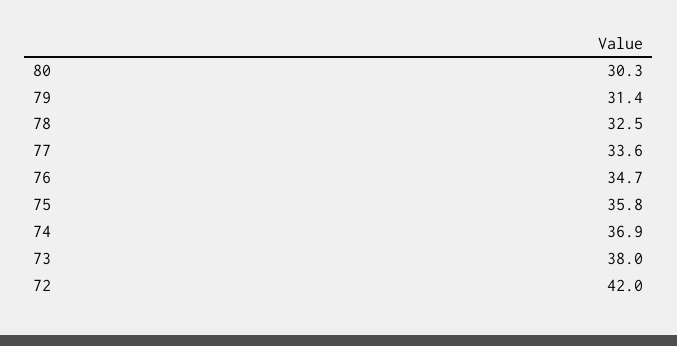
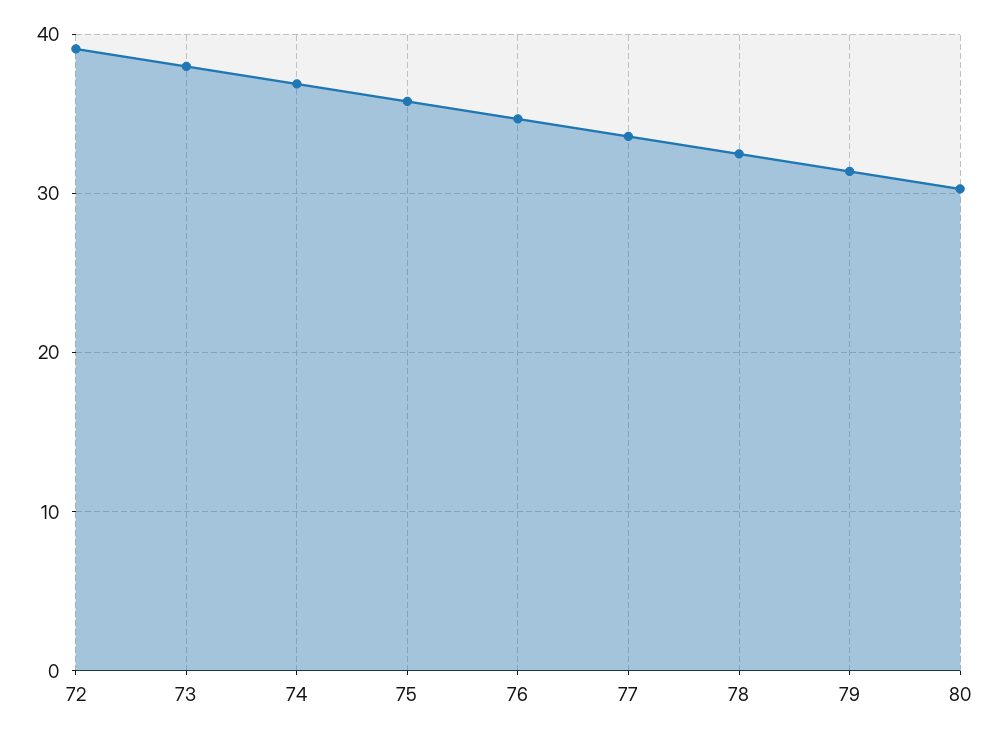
  {
    "80": 30.3,
    "79": 31.4,
    "78": 32.5,
    "77": 33.6,
    "76": 34.7,
    "75": 35.8,
    "74": 36.9,
    "73": 38,
-   "72": 42
+   "72": 39
  }

